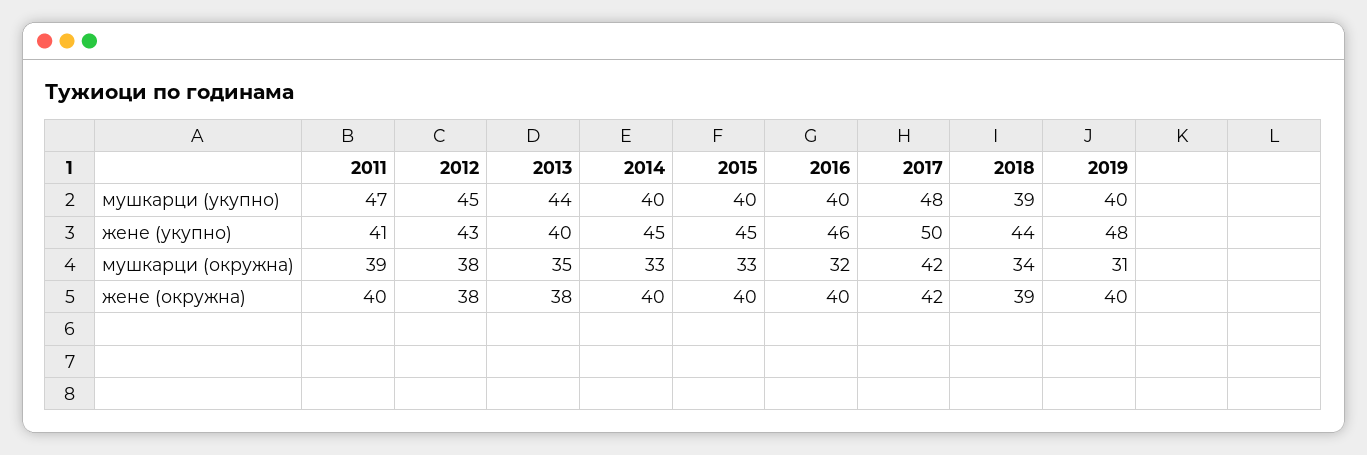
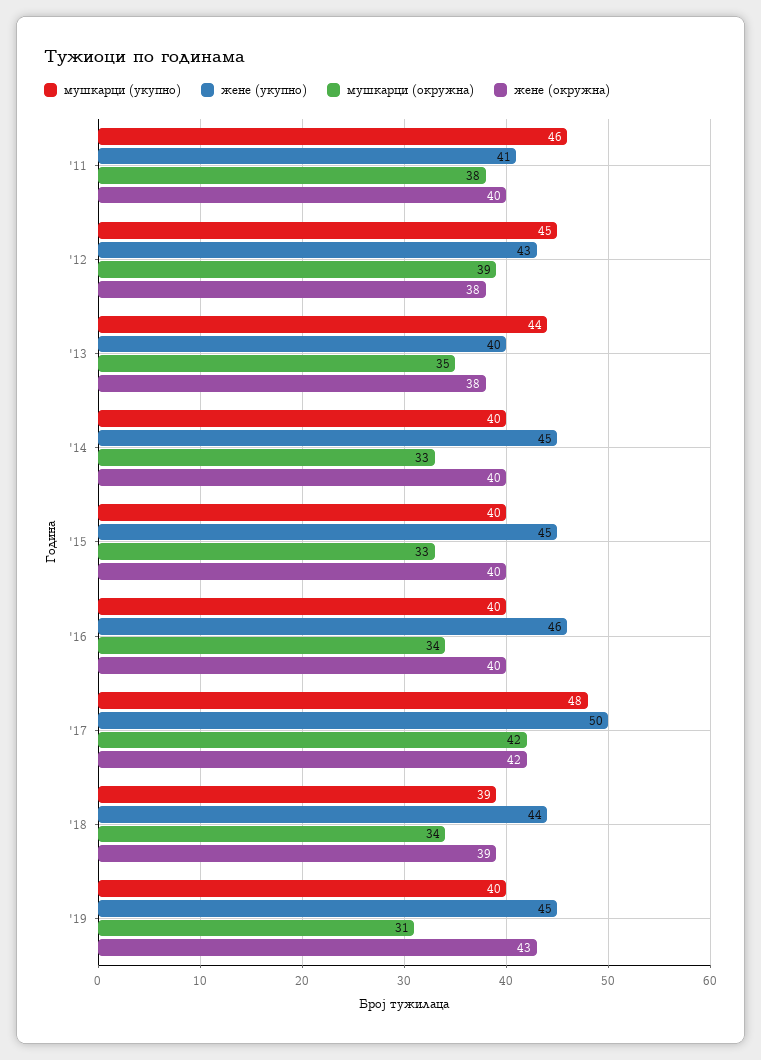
  {
    "мушкарци (укупно)": {
-     "2011": 47,
+     "2011": 46,
      "2012": 45,
      "2013": 44,
      "2014": 40,
      "2015": 40,
      "2016": 40,
      "2017": 48,
      "2018": 39,
      "2019": 40
    },
    "жене (укупно)": {
      "2011": 41,
      "2012": 43,
      "2013": 40,
      "2014": 45,
      "2015": 45,
      "2016": 46,
      "2017": 50,
      "2018": 44,
-     "2019": 48
+     "2019": 45
    },
    "мушкарци (окружна)": {
-     "2011": 39,
+     "2011": 38,
-     "2012": 38,
+     "2012": 39,
      "2013": 35,
      "2014": 33,
      "2015": 33,
-     "2016": 32,
+     "2016": 34,
      "2017": 42,
      "2018": 34,
      "2019": 31
    },
    "жене (окружна)": {
      "2011": 40,
      "2012": 38,
      "2013": 38,
      "2014": 40,
      "2015": 40,
      "2016": 40,
      "2017": 42,
      "2018": 39,
-     "2019": 40
+     "2019": 43
    }
  }

